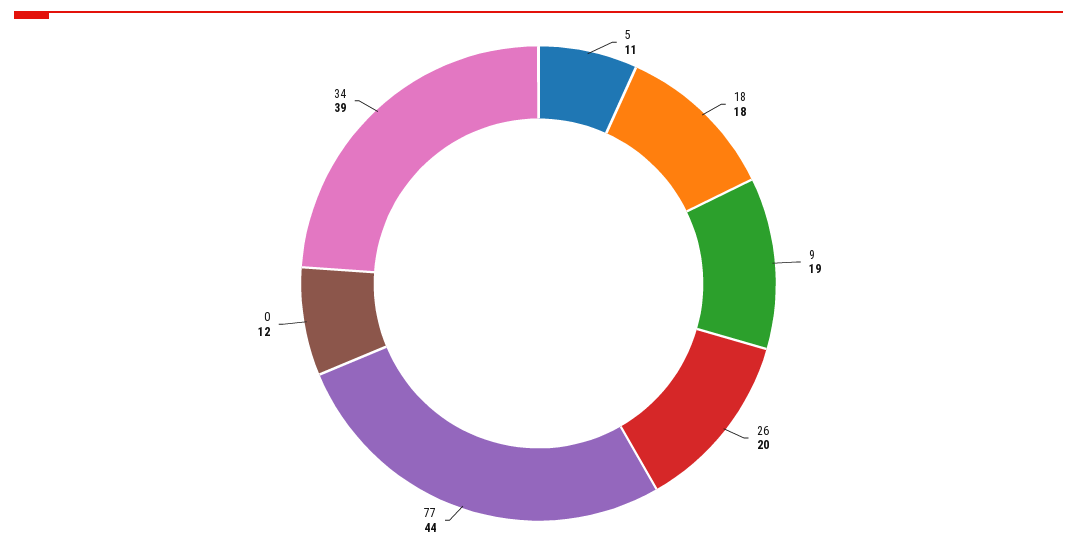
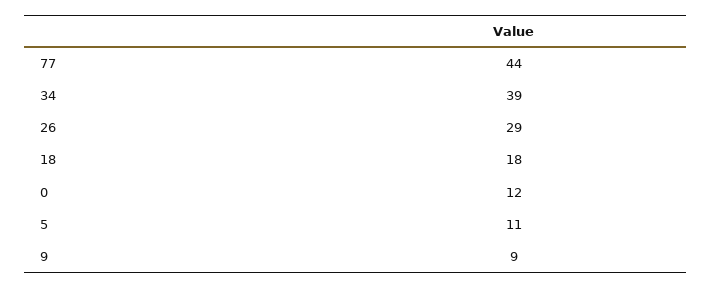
  {
    "5": 11,
    "18": 18,
-   "9": 19,
+   "9": 9,
-   "26": 20,
+   "26": 29,
    "77": 44,
    "0": 12,
    "34": 39
  }

